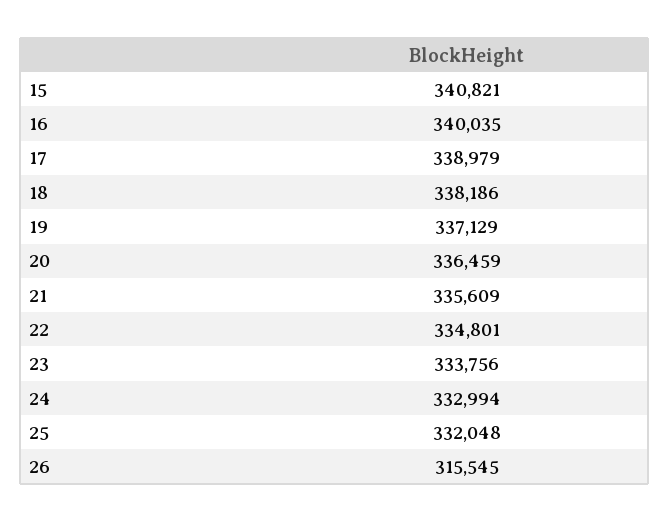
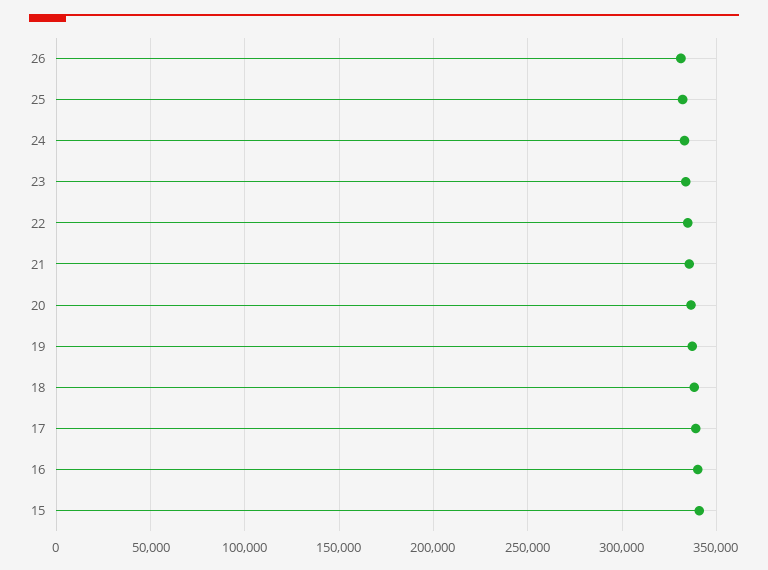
  {
    "15": 340821,
    "16": 340035,
    "17": 338979,
    "18": 338186,
    "19": 337129,
    "20": 336459,
    "21": 335609,
    "22": 334801,
    "23": 333756,
    "24": 332994,
    "25": 332048,
-   "26": 315545
+   "26": 330000
  }

